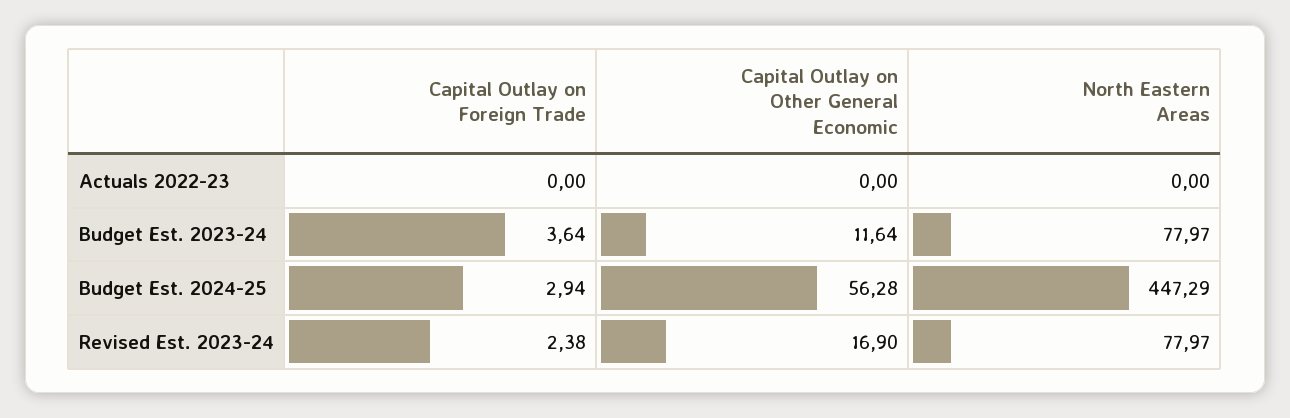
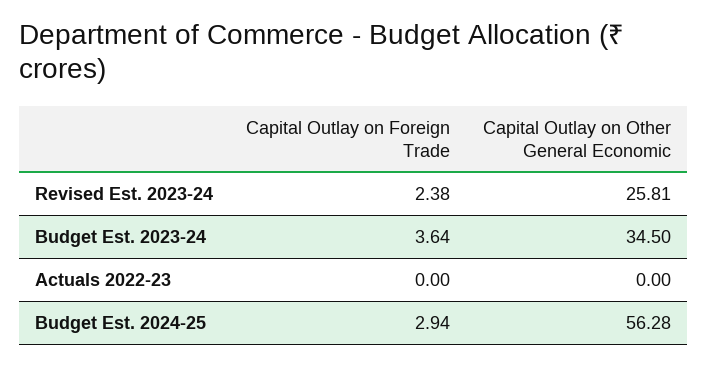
  {
    "Capital Outlay on Foreign Trade": {
      "Actuals 2022-23": 0,
      "Budget Est. 2023-24": 3.64,
      "Budget Est. 2024-25": 2.94,
      "Revised Est. 2023-24": 2.38
    },
    "Capital Outlay on Other General Economic": {
      "Actuals 2022-23": 0,
-     "Budget Est. 2023-24": 11.64,
+     "Budget Est. 2023-24": 34.5,
      "Budget Est. 2024-25": 56.28,
-     "Revised Est. 2023-24": 16.9
+     "Revised Est. 2023-24": 25.81
-   },
+   }
-   "North Eastern Areas": {
-     "Actuals 2022-23": 0,
-     "Budget Est. 2023-24": 77.97,
-     "Budget Est. 2024-25": 447.29,
-     "Revised Est. 2023-24": 77.97
-   }
  }

